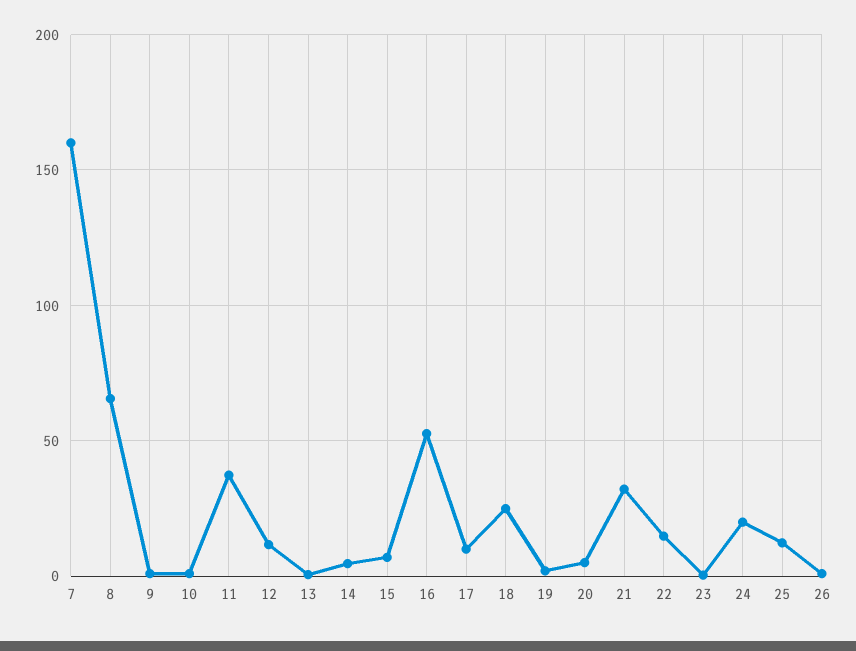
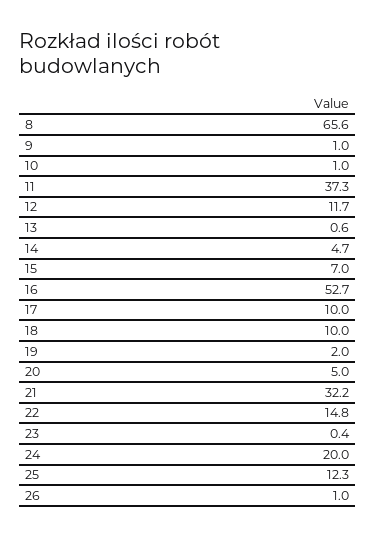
  {
-   "7": 160,
    "8": 65.6,
    "9": 1,
    "10": 1,
    "11": 37.3,
    "12": 11.7,
    "13": 0.6,
    "14": 4.7,
    "15": 7,
    "16": 52.7,
    "17": 10,
-   "18": 25,
+   "18": 10,
    "19": 2,
    "20": 5,
    "21": 32.2,
    "22": 14.8,
    "23": 0.4,
    "24": 20,
    "25": 12.3,
    "26": 1
  }

